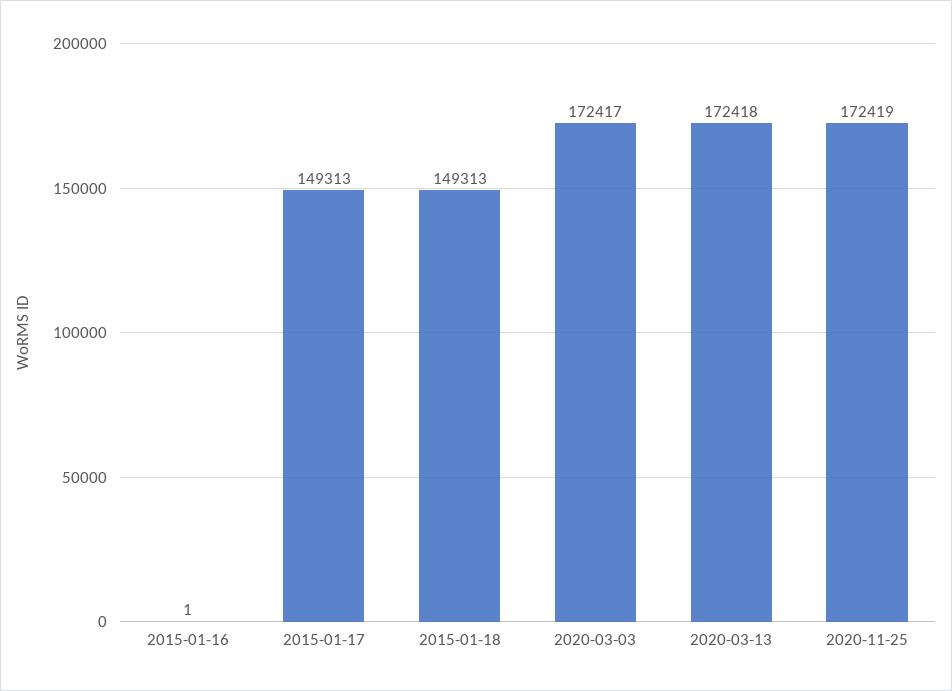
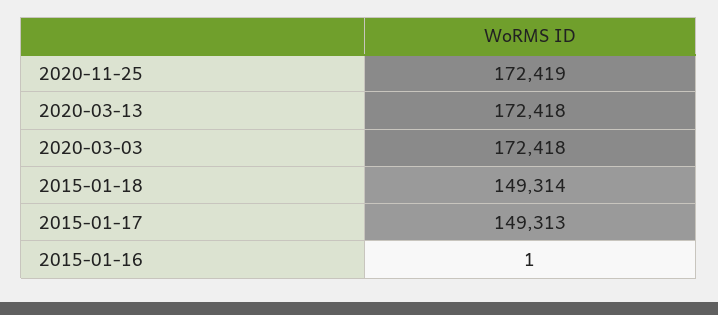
  {
    "2015-01-16": 1,
    "2015-01-17": 149313,
-   "2015-01-18": 149313,
+   "2015-01-18": 149314,
-   "2020-03-03": 172417,
+   "2020-03-03": 172418,
    "2020-03-13": 172418,
    "2020-11-25": 172419
  }

